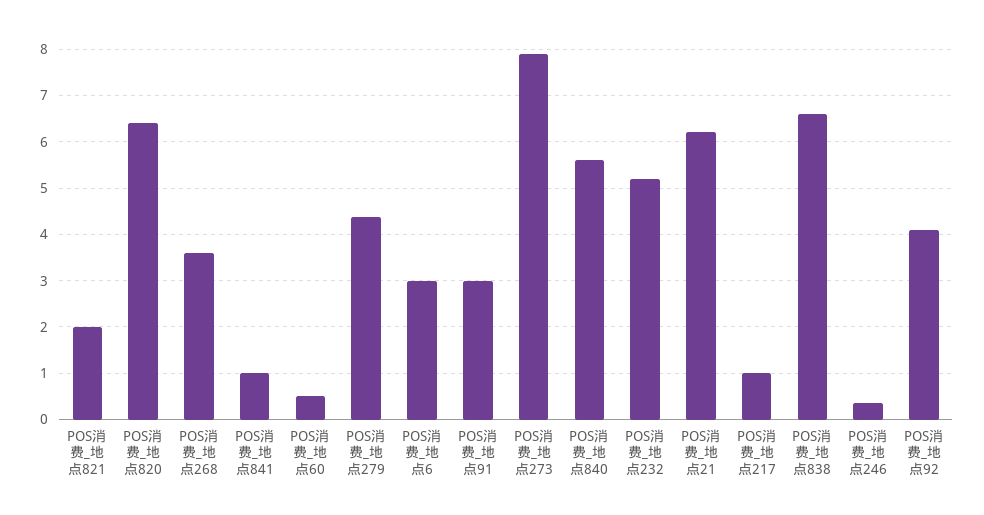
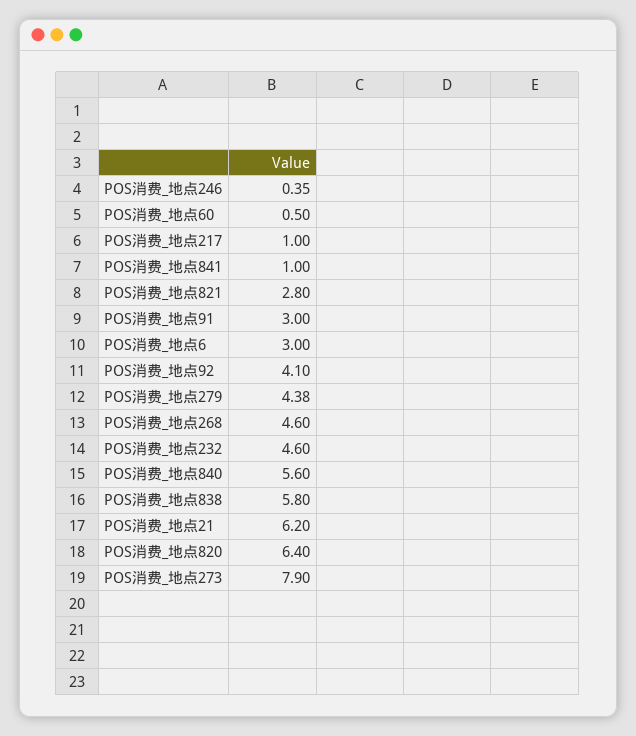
  {
-   "POS消费_地点821": 2,
+   "POS消费_地点821": 2.8,
    "POS消费_地点820": 6.4,
-   "POS消费_地点268": 3.6,
+   "POS消费_地点268": 4.6,
    "POS消费_地点841": 1,
    "POS消费_地点60": 0.5,
    "POS消费_地点279": 4.38,
    "POS消费_地点6": 3,
    "POS消费_地点91": 3,
    "POS消费_地点273": 7.9,
    "POS消费_地点840": 5.6,
-   "POS消费_地点232": 5.2,
+   "POS消费_地点232": 4.6,
    "POS消费_地点21": 6.2,
    "POS消费_地点217": 1,
-   "POS消费_地点838": 6.6,
+   "POS消费_地点838": 5.8,
    "POS消费_地点246": 0.35,
    "POS消费_地点92": 4.1
  }

